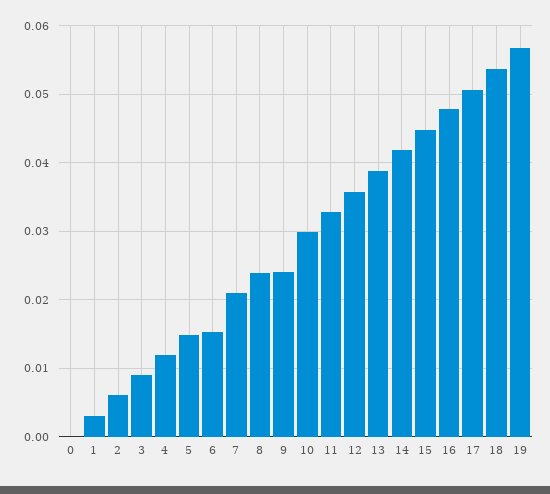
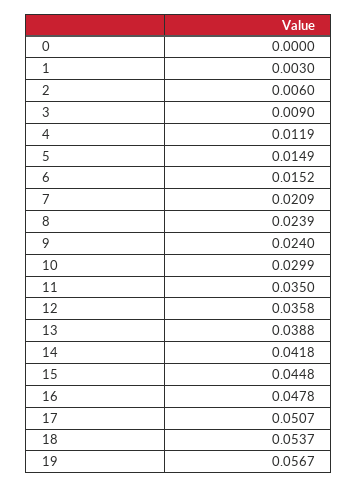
  {
    "0": 0,
    "1": 0.003,
    "2": 0.006,
    "3": 0.009,
    "4": 0.0119,
    "5": 0.0149,
    "6": 0.0152,
    "7": 0.0209,
    "8": 0.0239,
    "9": 0.024,
    "10": 0.0299,
-   "11": 0.033,
+   "11": 0.035,
    "12": 0.0358,
    "13": 0.0388,
    "14": 0.0418,
    "15": 0.0448,
    "16": 0.0478,
    "17": 0.0507,
    "18": 0.0537,
    "19": 0.0567
  }

